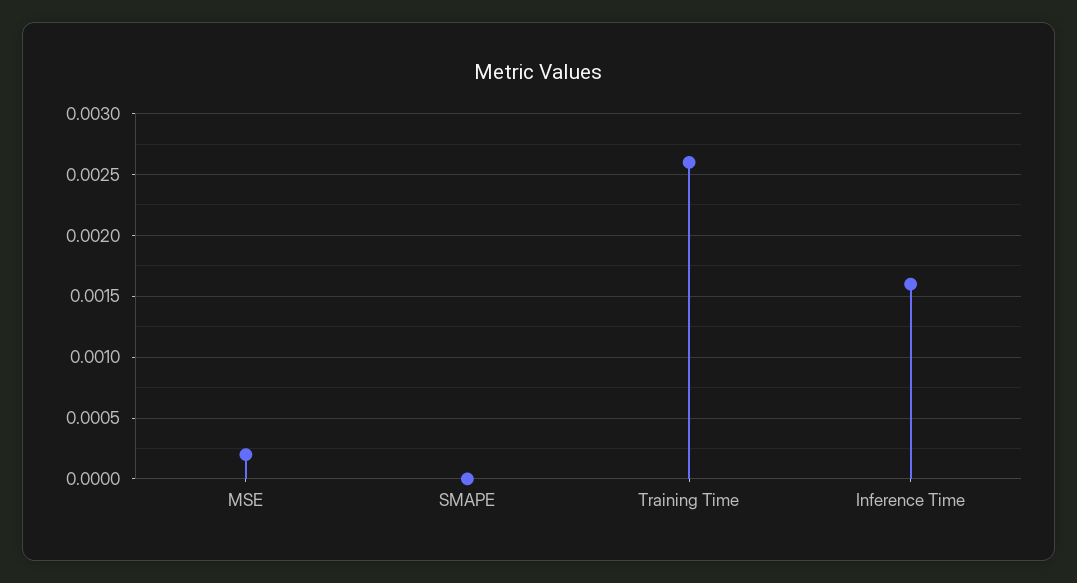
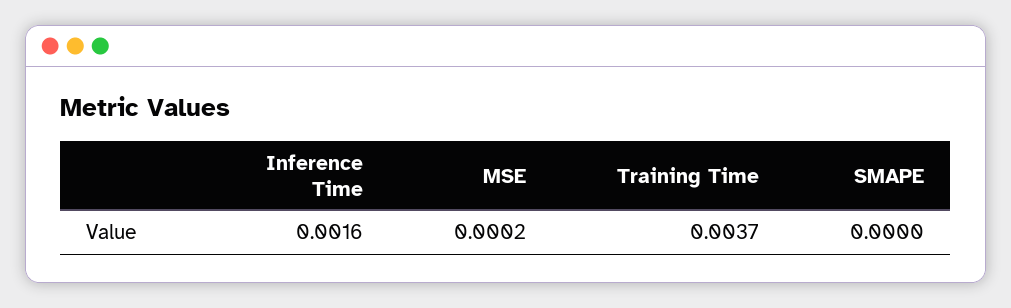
  {
    "MSE": 0.0002,
    "SMAPE": 0,
-   "Training Time": 0.0026,
+   "Training Time": 0.0037,
    "Inference Time": 0.0016
  }

